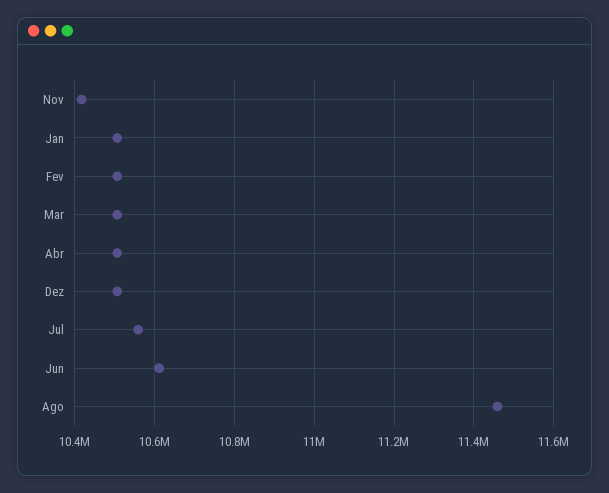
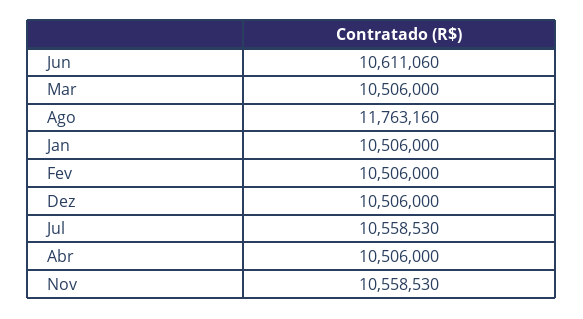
  {
-   "Nov": 10420000,
+   "Nov": 10558530,
    "Jan": 10506000,
    "Fev": 10506000,
    "Mar": 10506000,
    "Abr": 10506000,
    "Dez": 10506000,
    "Jul": 10558530,
    "Jun": 10611060,
-   "Ago": 11460000
+   "Ago": 11763160
  }

